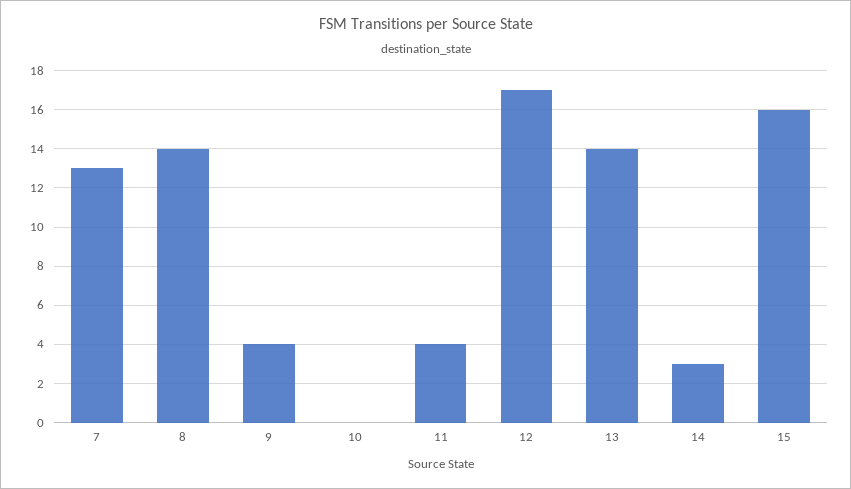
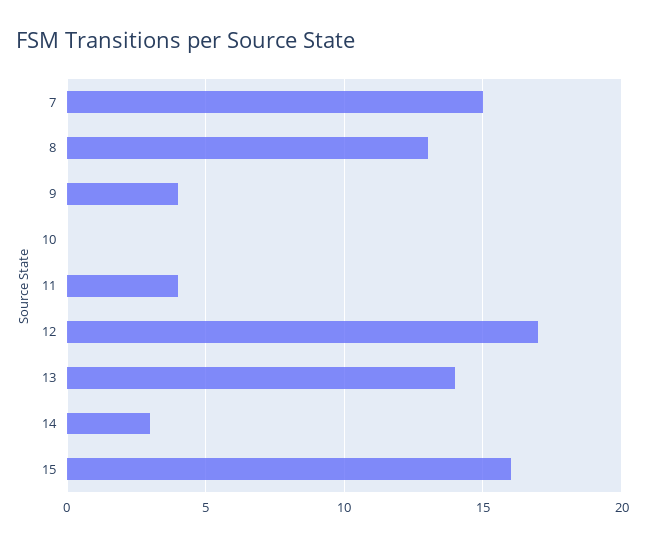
  {
-   "7": 13,
+   "7": 15,
-   "8": 14,
+   "8": 13,
    "9": 4,
    "10": 0,
    "11": 4,
    "12": 17,
    "13": 14,
    "14": 3,
    "15": 16
  }

